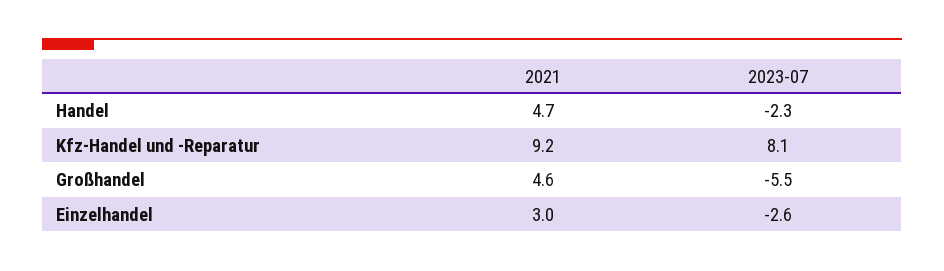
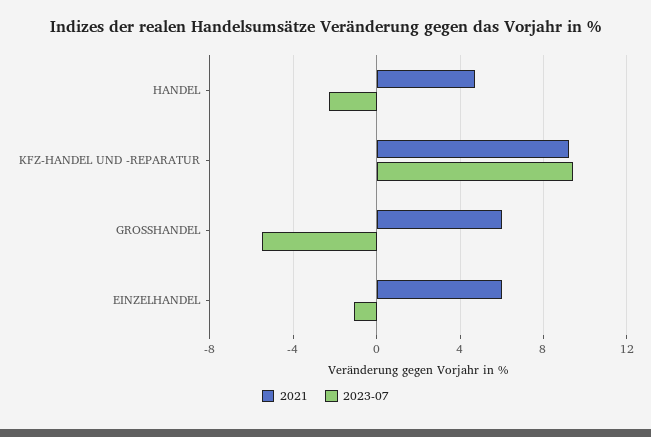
  {
    "2021": {
      "Handel": 4.7,
      "Kfz-Handel und -Reparatur": 9.2,
-     "Großhandel": 4.6,
+     "Großhandel": 6,
-     "Einzelhandel": 3
+     "Einzelhandel": 6
    },
    "2023-07": {
      "Handel": -2.3,
-     "Kfz-Handel und -Reparatur": 8.1,
+     "Kfz-Handel und -Reparatur": 9.5,
      "Großhandel": -5.5,
-     "Einzelhandel": -2.6
+     "Einzelhandel": -1
    }
  }

